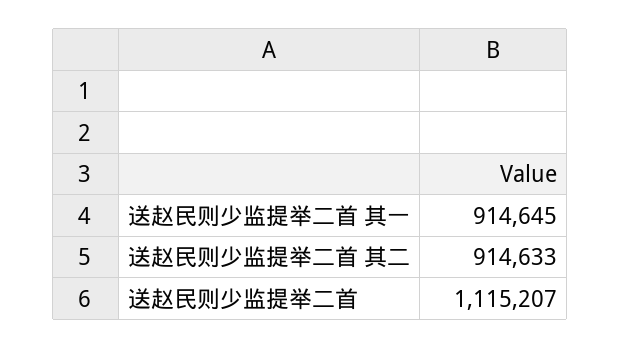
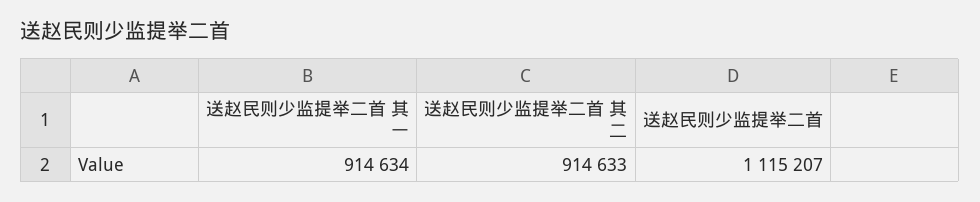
  {
-   "送赵民则少监提举二首 其一": 914645,
+   "送赵民则少监提举二首 其一": 914634,
    "送赵民则少监提举二首 其二": 914633,
    "送赵民则少监提举二首": 1115207
  }

